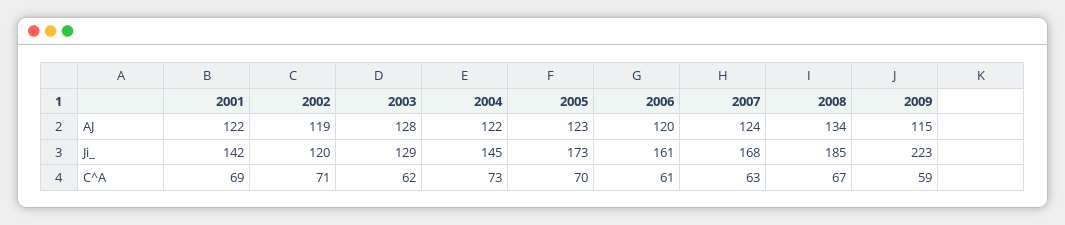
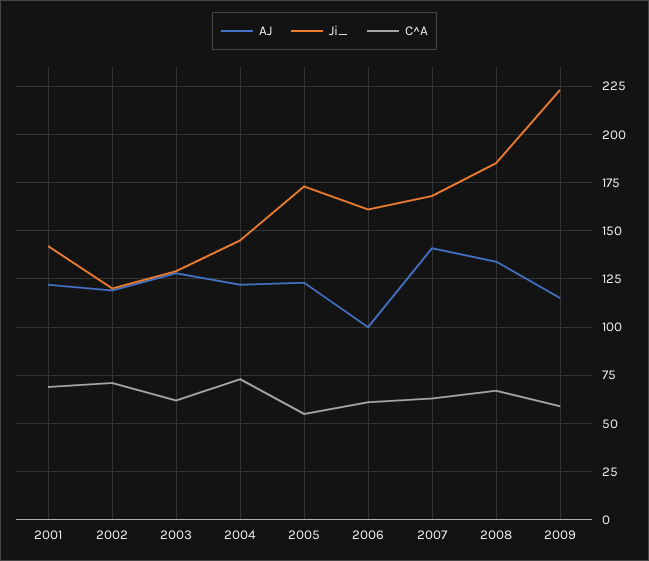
  {
    "AJ": {
      "2001": 122,
      "2002": 119,
      "2003": 128,
      "2004": 122,
      "2005": 123,
-     "2006": 120,
+     "2006": 100,
-     "2007": 124,
+     "2007": 140,
      "2008": 134,
      "2009": 115
    },
    "Ji_": {
      "2001": 142,
      "2002": 120,
      "2003": 129,
      "2004": 145,
      "2005": 173,
      "2006": 161,
      "2007": 168,
      "2008": 185,
      "2009": 223
    },
    "C^A": {
      "2001": 69,
      "2002": 71,
      "2003": 62,
      "2004": 73,
-     "2005": 70,
+     "2005": 55,
      "2006": 61,
      "2007": 63,
      "2008": 67,
      "2009": 59
    }
  }

